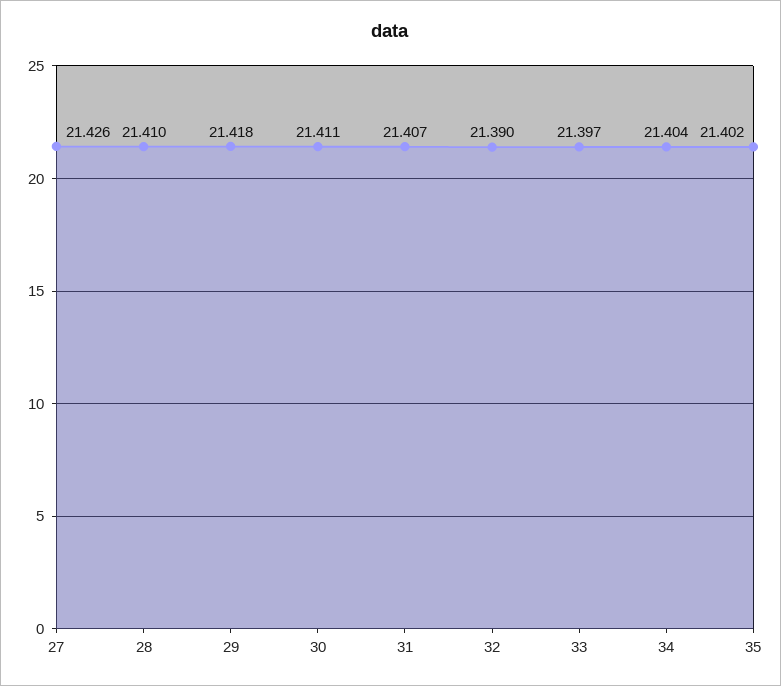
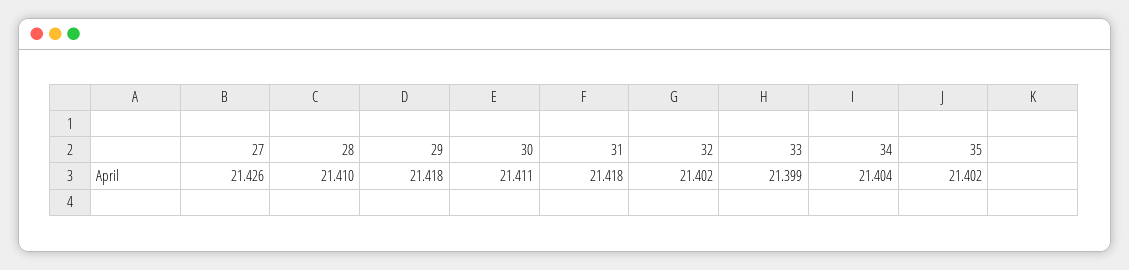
  {
    "27": 21.426,
    "28": 21.41,
    "29": 21.418,
    "30": 21.411,
-   "31": 21.407,
+   "31": 21.418,
-   "32": 21.39,
+   "32": 21.402,
-   "33": 21.397,
+   "33": 21.399,
    "34": 21.404,
    "35": 21.402
  }

